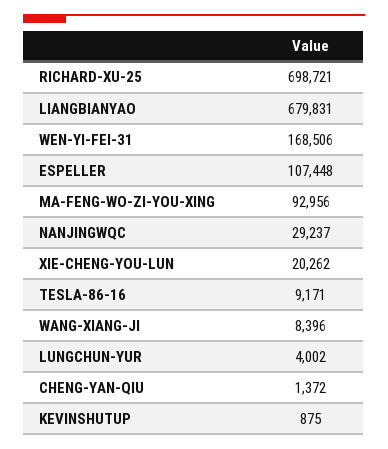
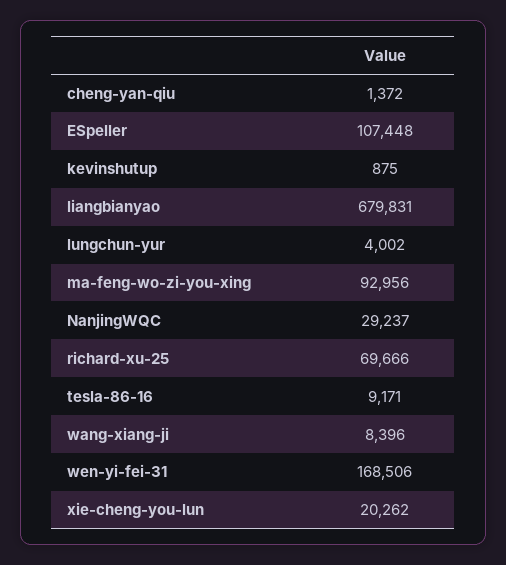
  {
-   "RICHARD-XU-25": 698721,
+   "RICHARD-XU-25": 69666,
    "LIANGBIANYAO": 679831,
    "WEN-YI-FEI-31": 168506,
    "ESPELLER": 107448,
    "MA-FENG-WO-ZI-YOU-XING": 92956,
    "NANJINGWQC": 29237,
    "XIE-CHENG-YOU-LUN": 20262,
    "TESLA-86-16": 9171,
    "WANG-XIANG-JI": 8396,
    "LUNGCHUN-YUR": 4002,
    "CHENG-YAN-QIU": 1372,
    "KEVINSHUTUP": 875
  }

